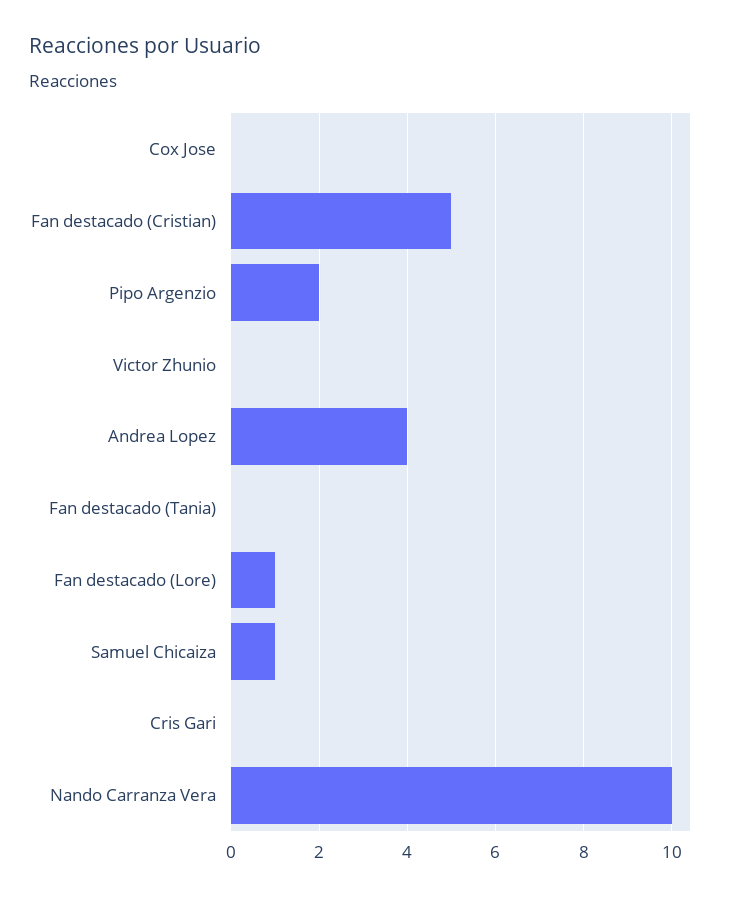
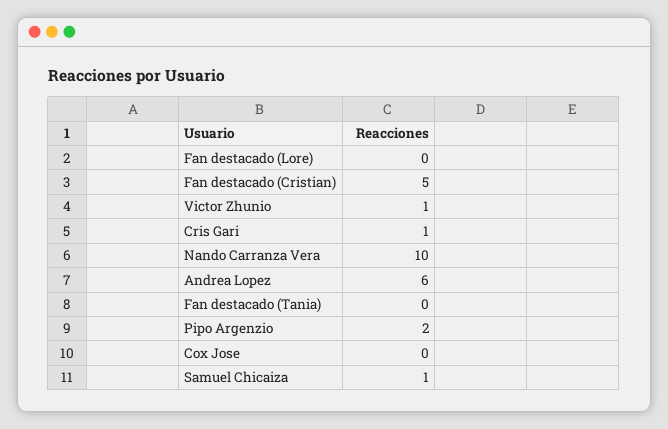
  {
    "Cox Jose": 0,
    "Fan destacado (Cristian)": 5,
    "Pipo Argenzio": 2,
-   "Victor Zhunio": 0,
+   "Victor Zhunio": 1,
-   "Andrea Lopez": 4,
+   "Andrea Lopez": 6,
    "Fan destacado (Tania)": 0,
-   "Fan destacado (Lore)": 1,
+   "Fan destacado (Lore)": 0,
    "Samuel Chicaiza": 1,
-   "Cris Gari": 0,
+   "Cris Gari": 1,
    "Nando Carranza Vera": 10
  }

